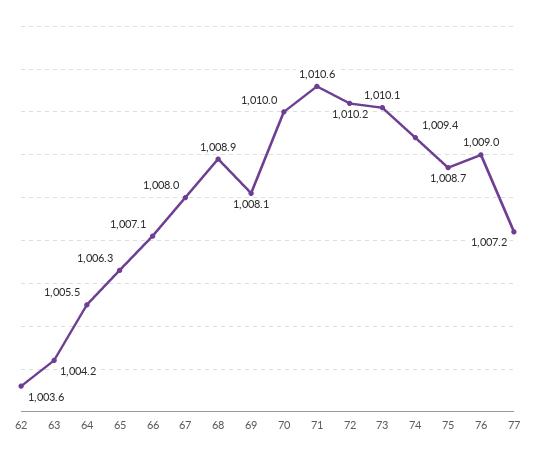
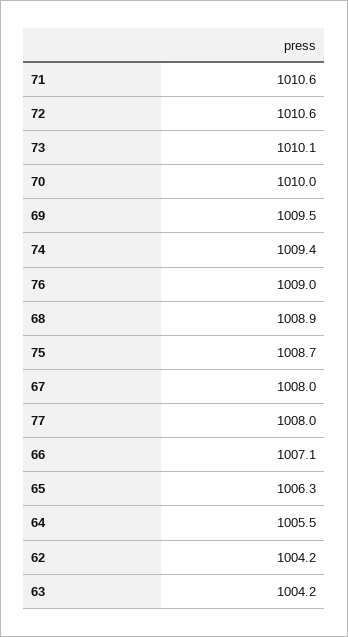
  {
-   "62": 1003.6,
+   "62": 1004.2,
    "63": 1004.2,
    "64": 1005.5,
    "65": 1006.3,
    "66": 1007.1,
    "67": 1008,
    "68": 1008.9,
-   "69": 1008.1,
+   "69": 1009.5,
    "70": 1010,
    "71": 1010.6,
-   "72": 1010.2,
+   "72": 1010.6,
    "73": 1010.1,
    "74": 1009.4,
    "75": 1008.7,
    "76": 1009,
-   "77": 1007.2
+   "77": 1008
  }

